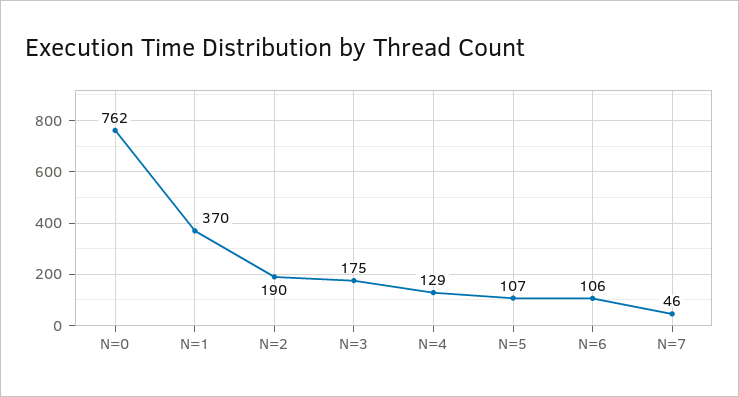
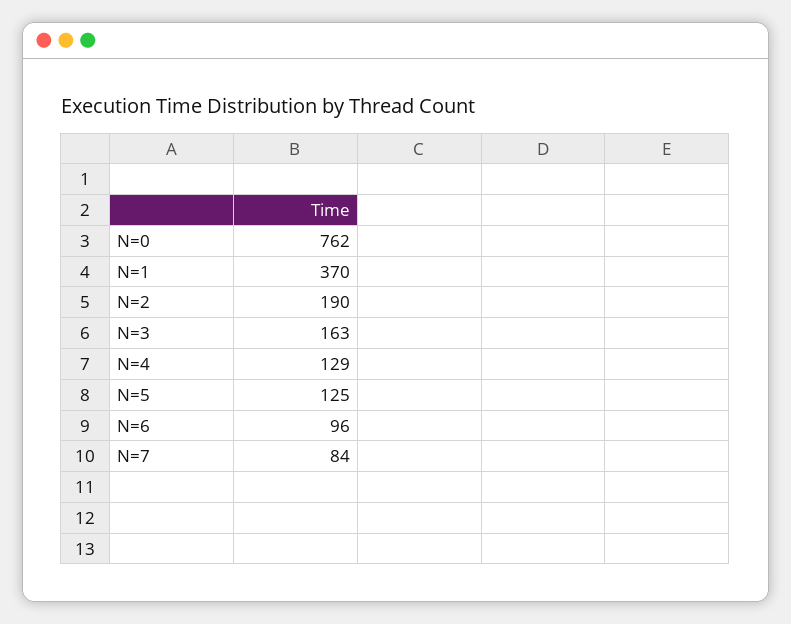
  {
    "N=0": 762,
    "N=1": 370,
    "N=2": 190,
-   "N=3": 175,
+   "N=3": 163,
    "N=4": 129,
-   "N=5": 107,
+   "N=5": 125,
-   "N=6": 106,
+   "N=6": 96,
-   "N=7": 46
+   "N=7": 84
  }

